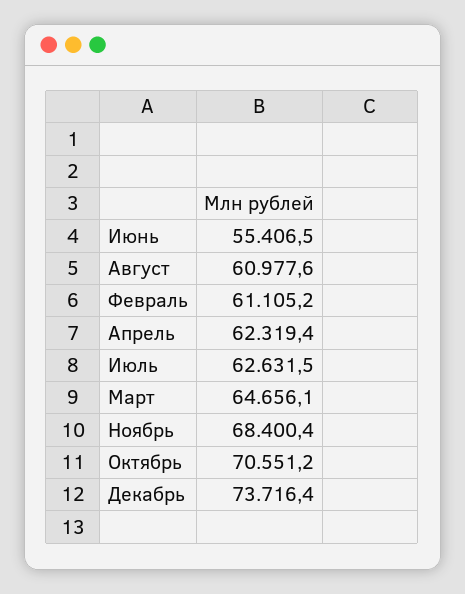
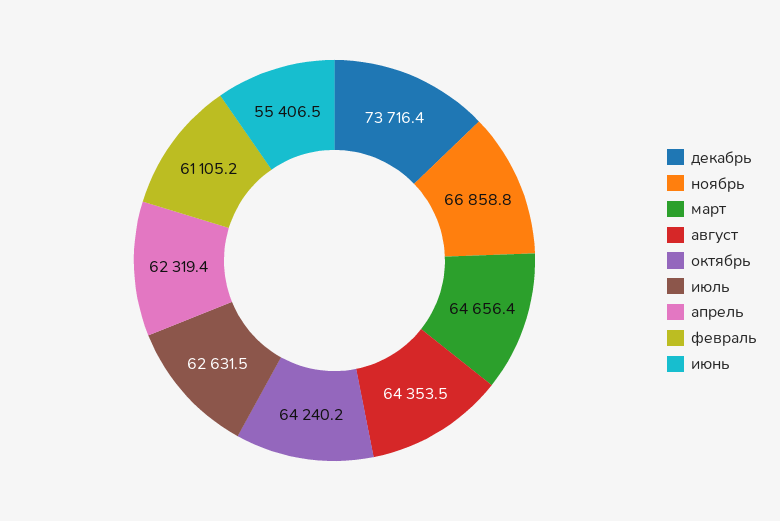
  {
    "Июнь": 55406.5,
-   "Август": 60977.6,
+   "Август": 64353.5,
    "Февраль": 61105.2,
    "Апрель": 62319.4,
    "Июль": 62631.5,
-   "Март": 64656.1,
+   "Март": 64656.4,
-   "Ноябрь": 68400.4,
+   "Ноябрь": 66858.8,
-   "Октябрь": 70551.2,
+   "Октябрь": 64240.2,
    "Декабрь": 73716.4
  }

